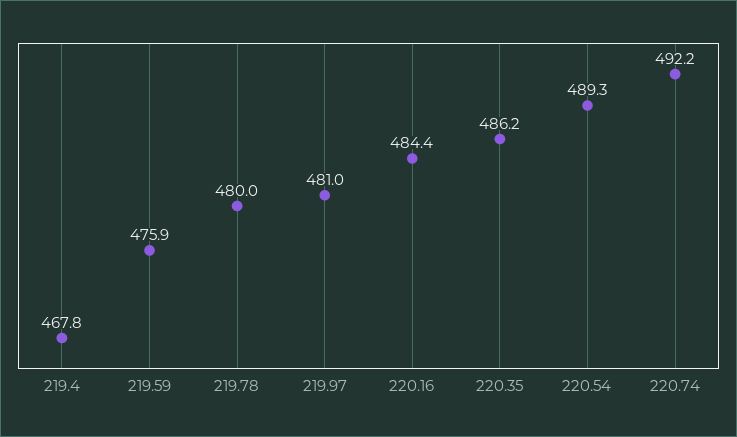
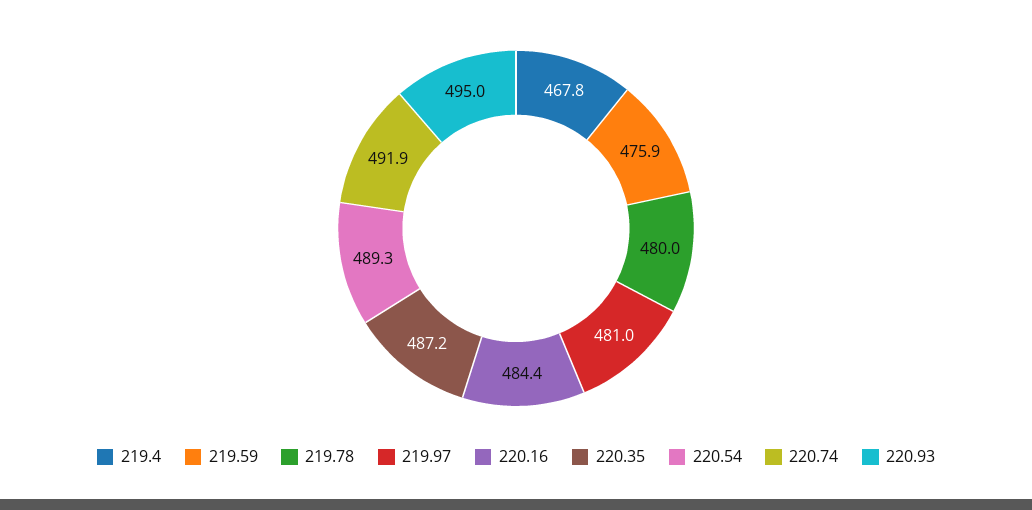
  {
    "219.4": 467.8,
    "219.59": 475.9,
    "219.78": 480,
    "219.97": 481,
    "220.16": 484.4,
-   "220.35": 486.2,
+   "220.35": 487.2,
    "220.54": 489.3,
-   "220.74": 492.2
+   "220.74": 491.9,
+   "220.93": 495
  }

